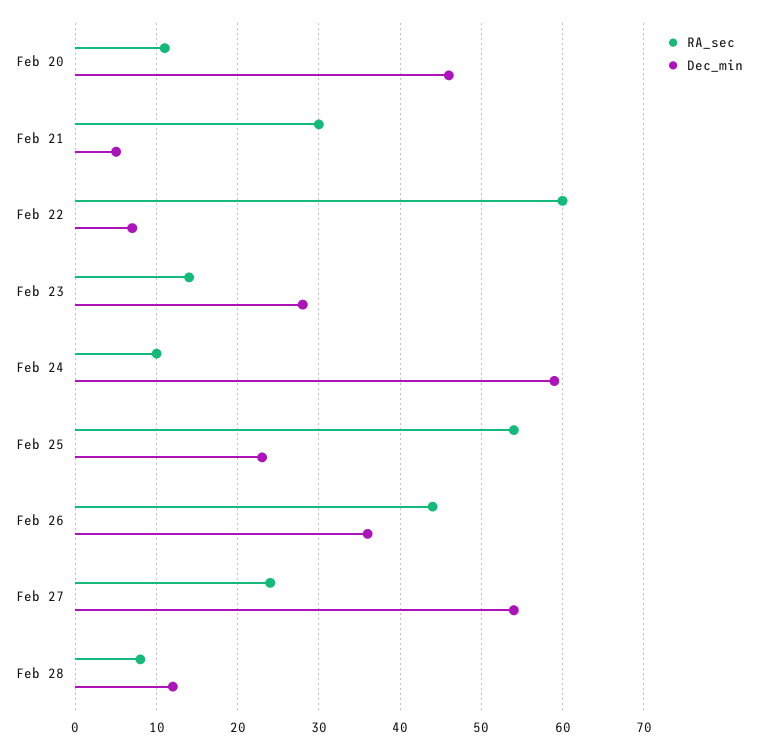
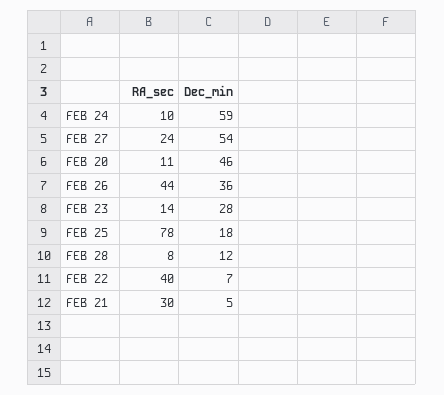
  {
    "RA_sec": {
      "Feb 20": 11,
      "Feb 21": 30,
-     "Feb 22": 60,
+     "Feb 22": 40,
      "Feb 23": 14,
      "Feb 24": 10,
-     "Feb 25": 54,
+     "Feb 25": 78,
      "Feb 26": 44,
      "Feb 27": 24,
      "Feb 28": 8
    },
    "Dec_min": {
      "Feb 20": 46,
      "Feb 21": 5,
      "Feb 22": 7,
      "Feb 23": 28,
      "Feb 24": 59,
-     "Feb 25": 23,
+     "Feb 25": 18,
      "Feb 26": 36,
      "Feb 27": 54,
      "Feb 28": 12
    }
  }

